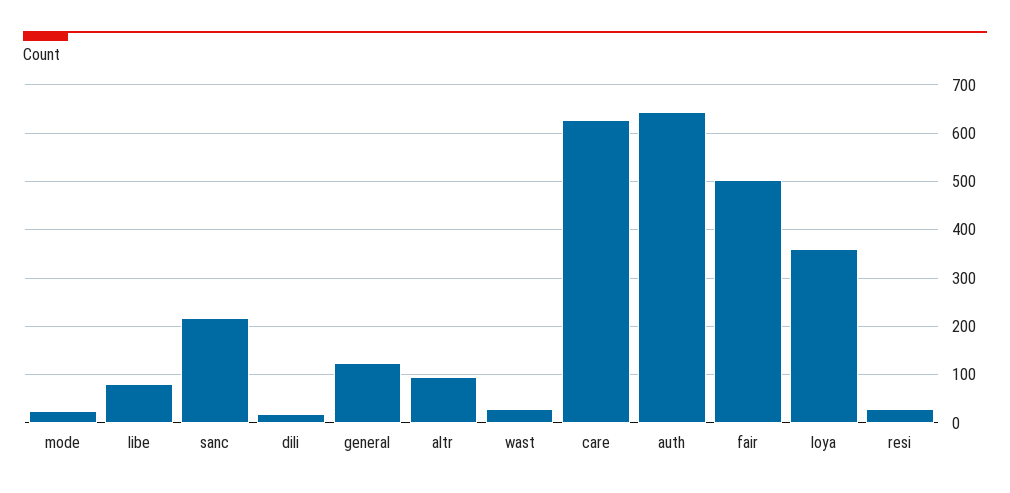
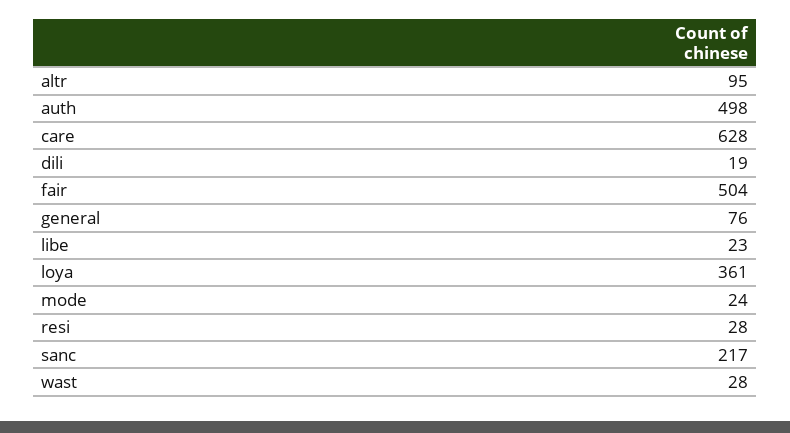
  {
    "mode": 24,
-   "libe": 80,
+   "libe": 23,
    "sanc": 217,
    "dili": 19,
-   "general": 120,
+   "general": 76,
    "altr": 95,
    "wast": 28,
    "care": 628,
-   "auth": 640,
+   "auth": 498,
    "fair": 504,
    "loya": 361,
    "resi": 28
  }

